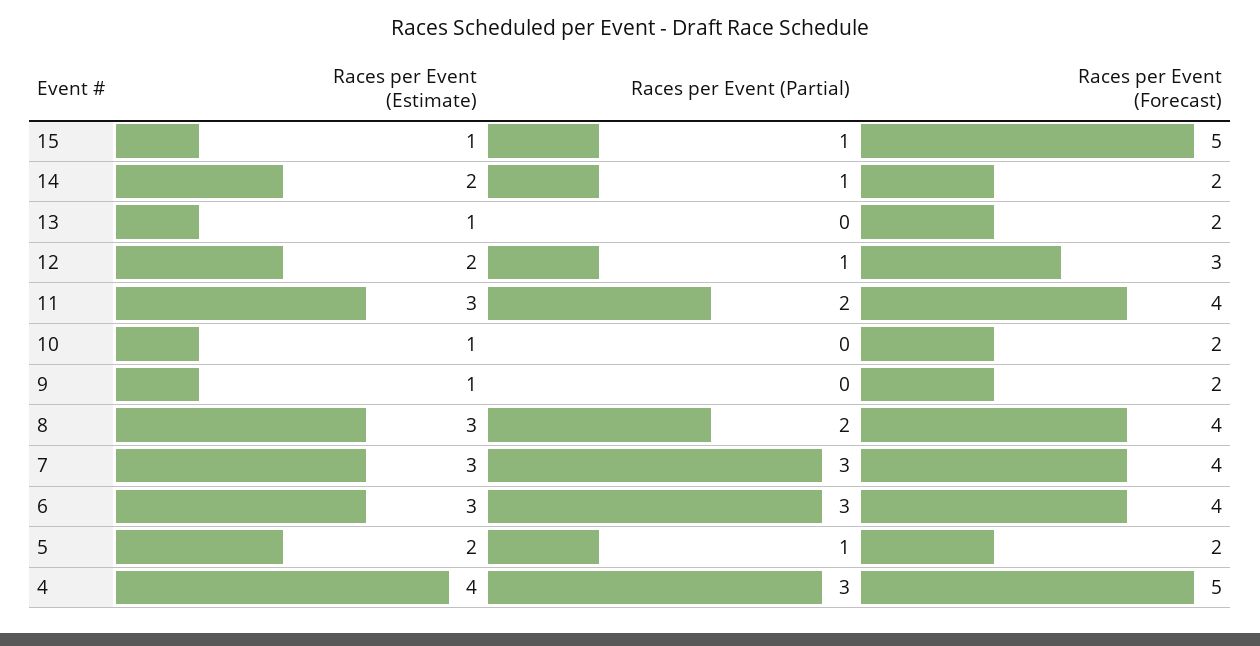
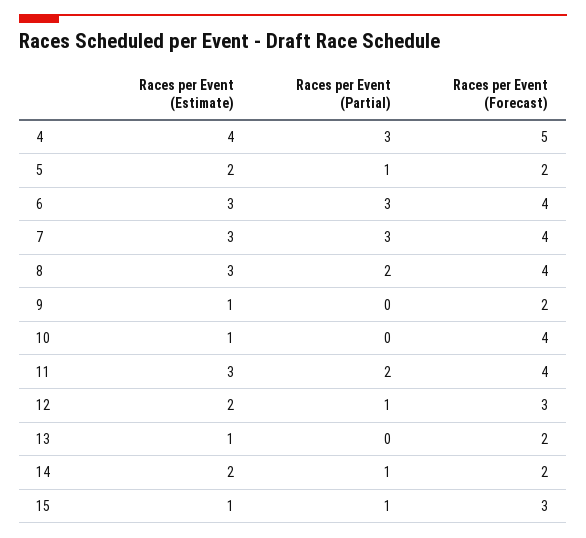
  {
    "Races per Event (Estimate)": {
      "15": 1,
      "14": 2,
      "13": 1,
      "12": 2,
      "11": 3,
      "10": 1,
      "9": 1,
      "8": 3,
      "7": 3,
      "6": 3,
      "5": 2,
      "4": 4
    },
    "Races per Event (Partial)": {
      "15": 1,
      "14": 1,
      "13": 0,
      "12": 1,
      "11": 2,
      "10": 0,
      "9": 0,
      "8": 2,
      "7": 3,
      "6": 3,
      "5": 1,
      "4": 3
    },
    "Races per Event (Forecast)": {
-     "15": 5,
+     "15": 3,
      "14": 2,
      "13": 2,
      "12": 3,
      "11": 4,
-     "10": 2,
+     "10": 4,
      "9": 2,
      "8": 4,
      "7": 4,
      "6": 4,
      "5": 2,
      "4": 5
    }
  }

